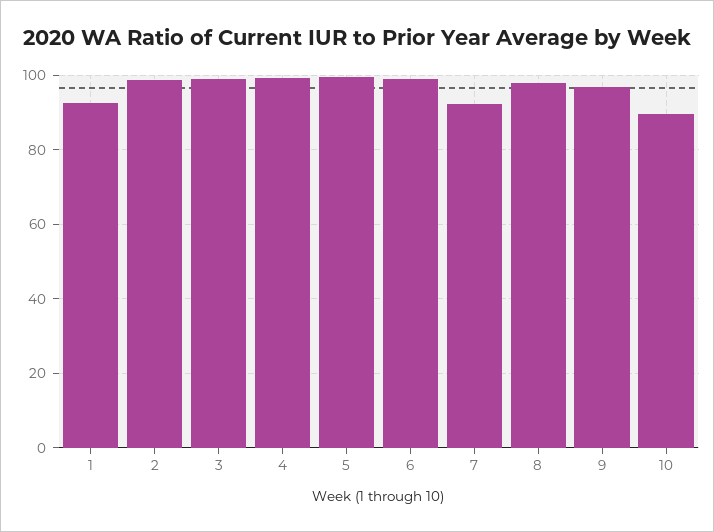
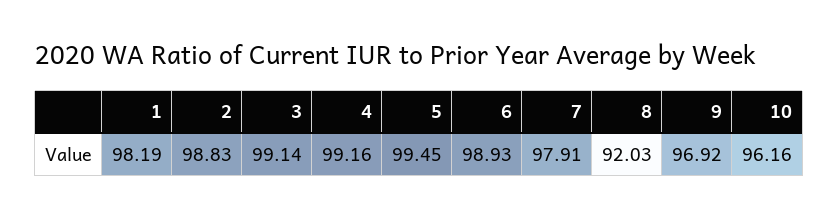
  {
-   "1": 92,
+   "1": 98.19,
    "2": 98.83,
    "3": 99.14,
    "4": 99.16,
    "5": 99.45,
    "6": 98.93,
-   "7": 92,
+   "7": 97.91,
-   "8": 98,
+   "8": 92.03,
    "9": 96.92,
-   "10": 90
+   "10": 96.16
  }

